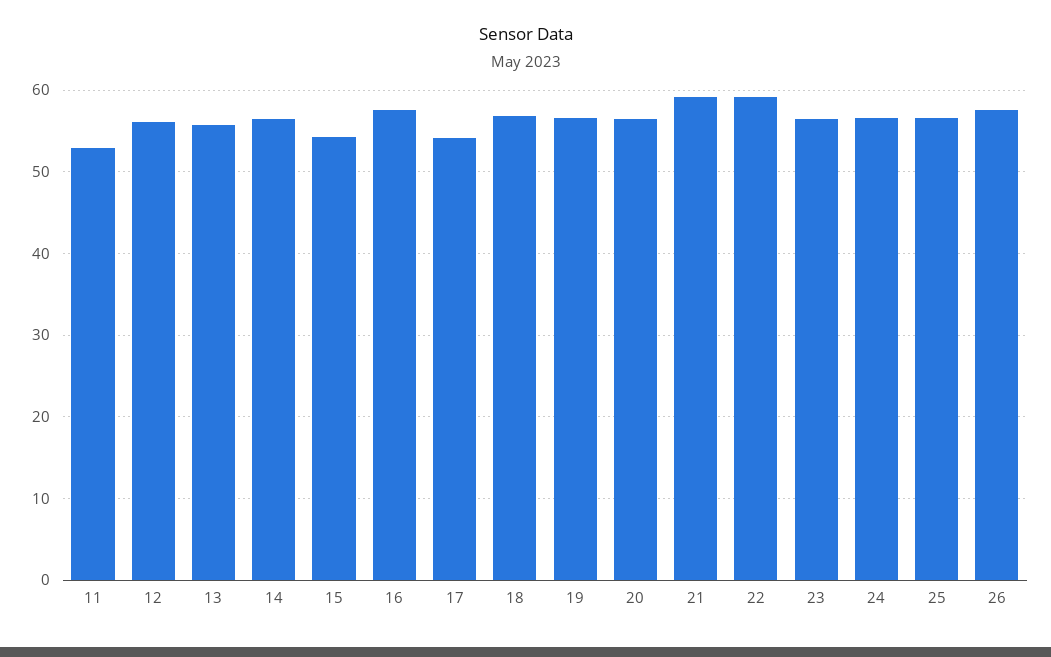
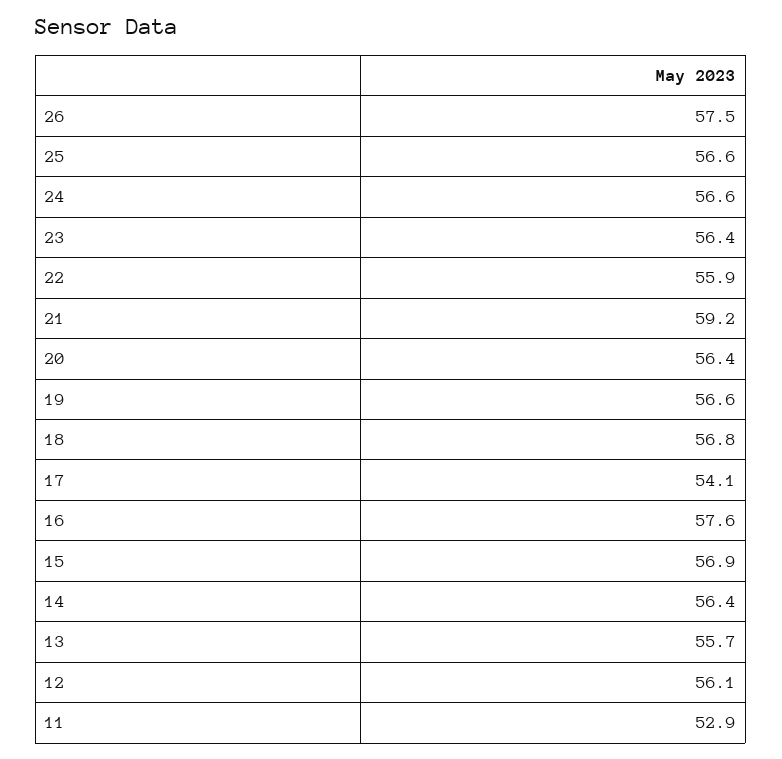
  {
    "11": 52.9,
    "12": 56.1,
    "13": 55.7,
    "14": 56.4,
-   "15": 54,
+   "15": 56.9,
    "16": 57.6,
    "17": 54.1,
    "18": 56.8,
    "19": 56.6,
    "20": 56.4,
    "21": 59.2,
-   "22": 59,
+   "22": 55.9,
    "23": 56.4,
    "24": 56.6,
    "25": 56.6,
    "26": 57.5
  }

